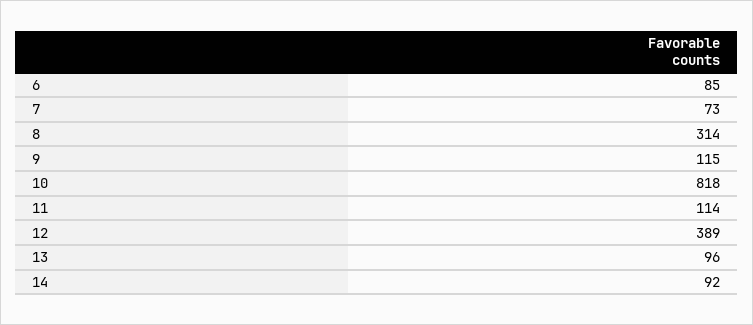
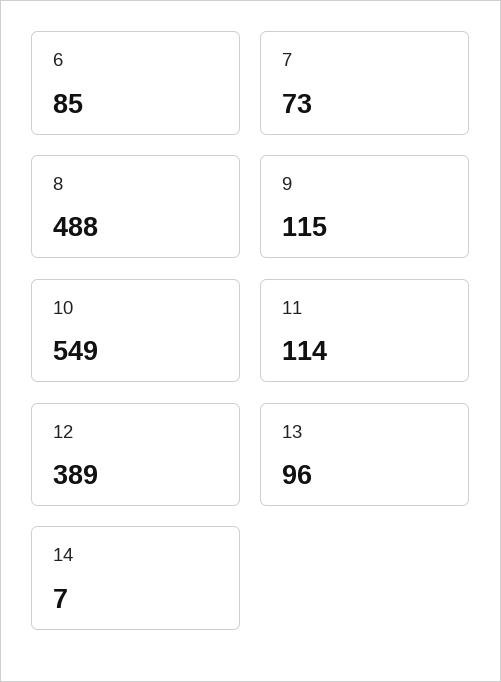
  {
    "6": 85,
    "7": 73,
-   "8": 314,
+   "8": 488,
    "9": 115,
-   "10": 818,
+   "10": 549,
    "11": 114,
    "12": 389,
    "13": 96,
-   "14": 92
+   "14": 7
  }

